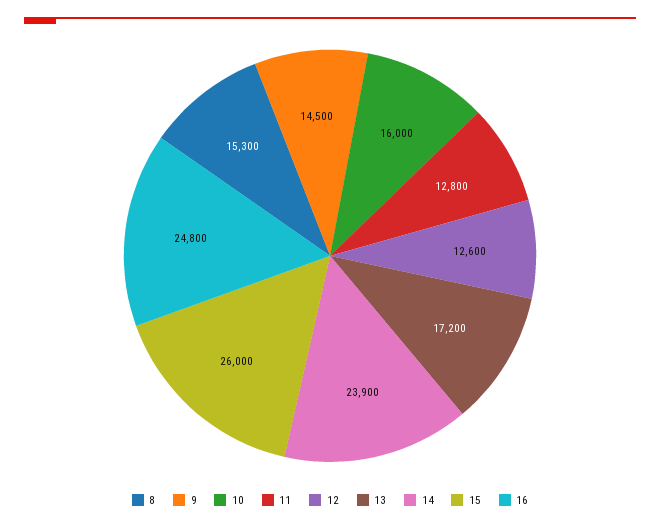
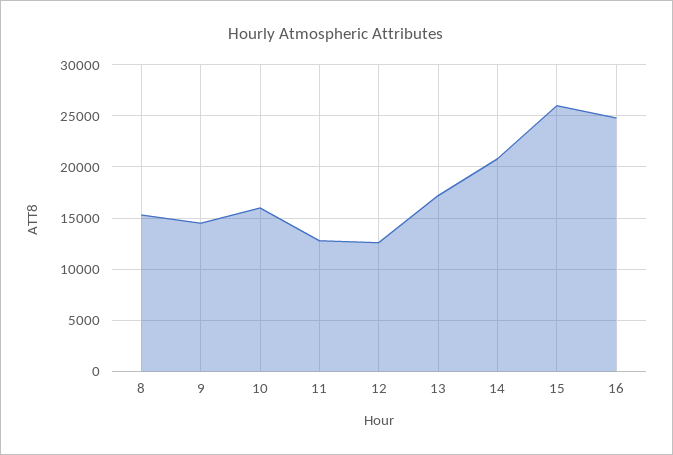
  {
    "8": 15300,
    "9": 14500,
    "10": 16000,
    "11": 12800,
    "12": 12600,
    "13": 17200,
-   "14": 23900,
+   "14": 21000,
    "15": 26000,
    "16": 24800
  }

